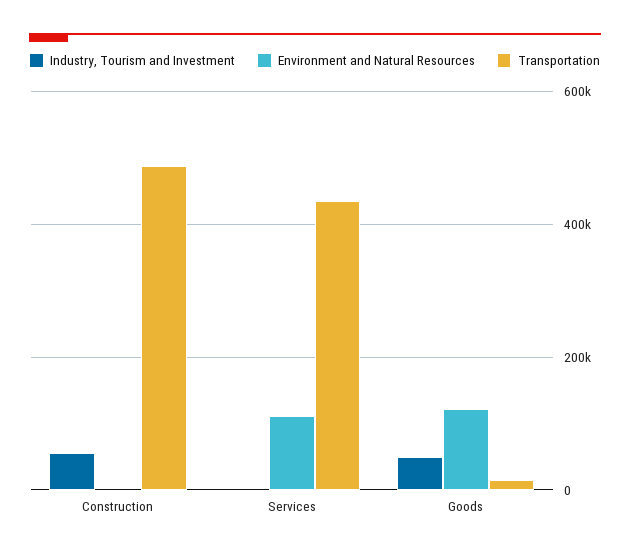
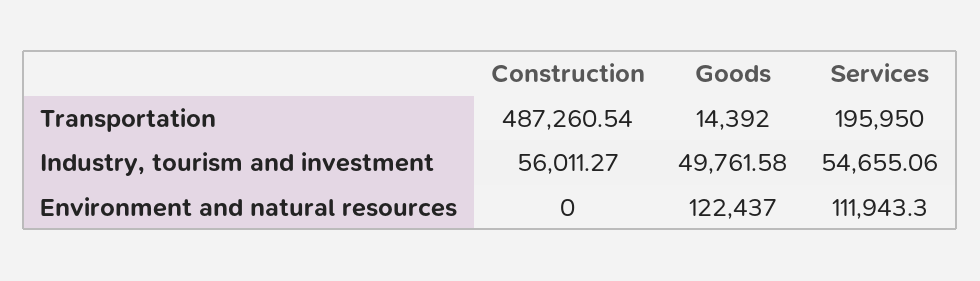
  {
    "Industry, Tourism and Investment": {
      "Construction": 56011.27,
-     "Services": 0,
+     "Services": 54655.06,
      "Goods": 49761.58
    },
    "Environment and Natural Resources": {
      "Construction": 0,
      "Services": 111943.3,
      "Goods": 122437
    },
    "Transportation": {
      "Construction": 487260.54,
-     "Services": 440000,
+     "Services": 195950,
      "Goods": 14392
    }
  }

